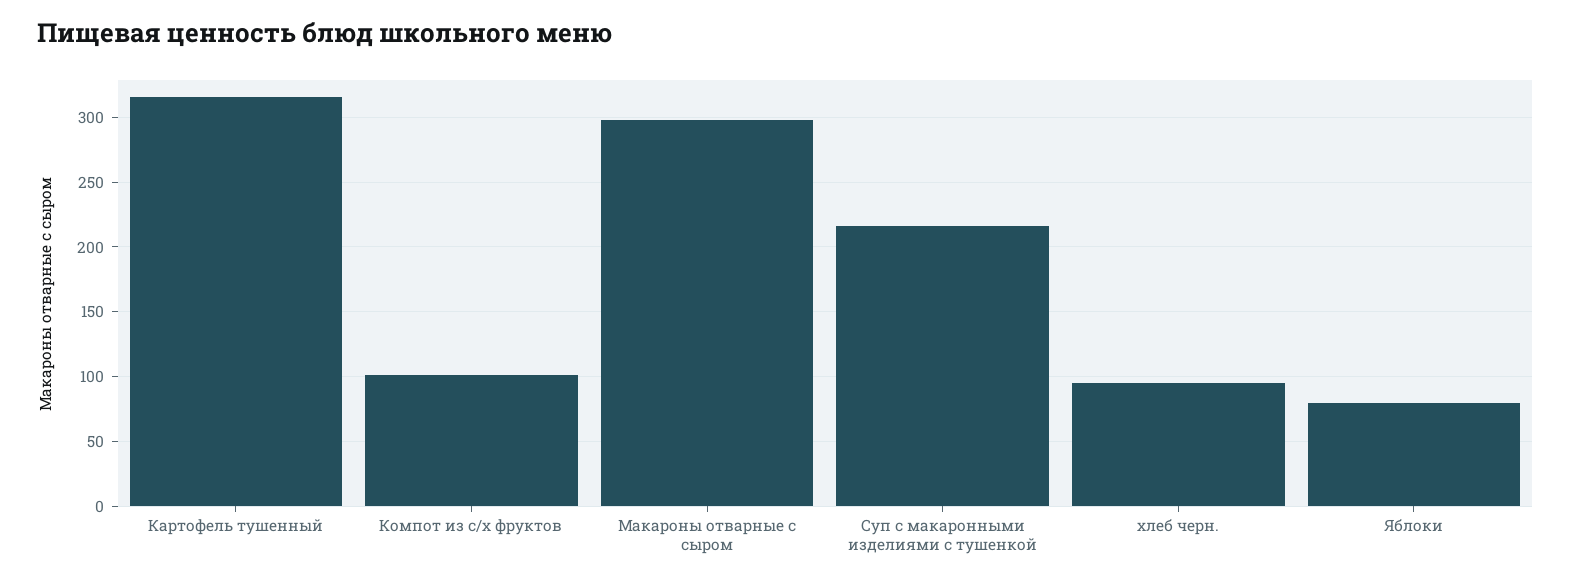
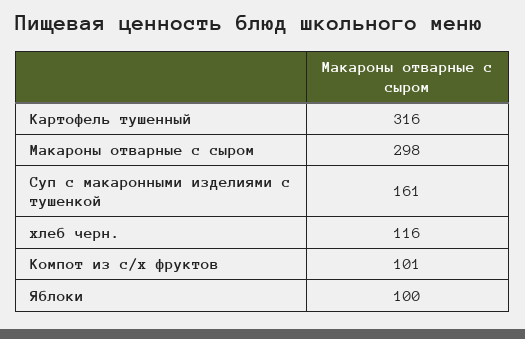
  {
    "Картофель тушенный": 316,
    "Компот из с/х фруктов": 101,
    "Макароны отварные с сыром": 298,
-   "Суп с макаронными изделиями с тушенкой": 215,
+   "Суп с макаронными изделиями с тушенкой": 161,
-   "хлеб черн.": 95,
+   "хлеб черн.": 116,
-   "Яблоки": 80
+   "Яблоки": 100
  }

